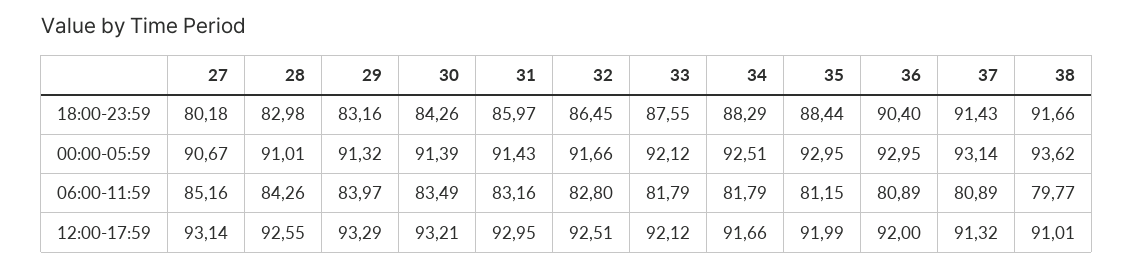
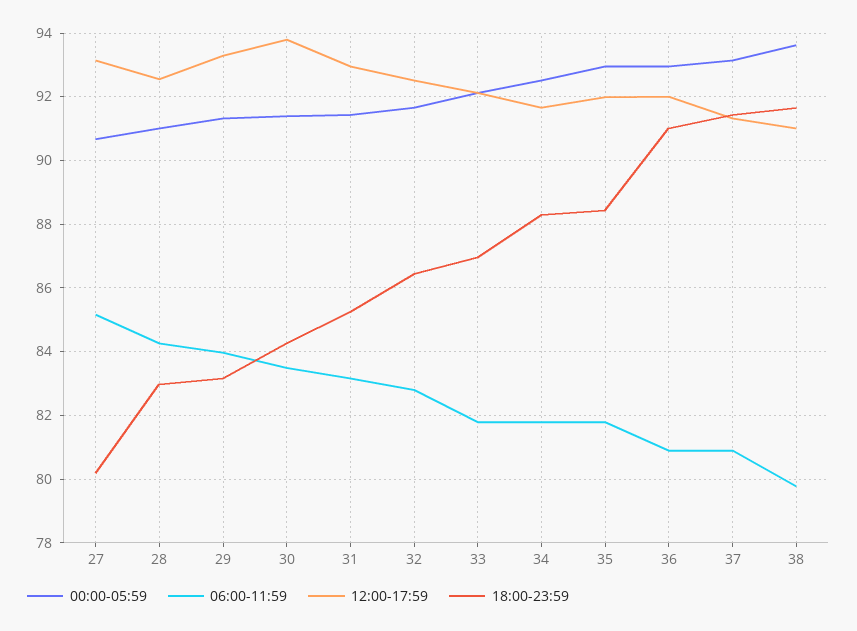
  {
    "18:00-23:59": {
      "27": 80.18,
      "28": 82.98,
      "29": 83.16,
      "30": 84.26,
-     "31": 85.97,
+     "31": 85.2,
      "32": 86.45,
-     "33": 87.55,
+     "33": 87,
      "34": 88.29,
      "35": 88.44,
-     "36": 90.4,
+     "36": 91,
      "37": 91.43,
      "38": 91.66
    },
    "00:00-05:59": {
      "27": 90.67,
      "28": 91.01,
      "29": 91.32,
      "30": 91.39,
      "31": 91.43,
      "32": 91.66,
      "33": 92.12,
      "34": 92.51,
      "35": 92.95,
      "36": 92.95,
      "37": 93.14,
      "38": 93.62
    },
    "06:00-11:59": {
      "27": 85.16,
      "28": 84.26,
      "29": 83.97,
      "30": 83.49,
      "31": 83.16,
      "32": 82.8,
      "33": 81.79,
      "34": 81.79,
-     "35": 81.15,
+     "35": 81.8,
      "36": 80.89,
      "37": 80.89,
      "38": 79.77
    },
    "12:00-17:59": {
      "27": 93.14,
      "28": 92.55,
      "29": 93.29,
-     "30": 93.21,
+     "30": 93.8,
      "31": 92.95,
      "32": 92.51,
      "33": 92.12,
      "34": 91.66,
      "35": 91.99,
      "36": 92,
      "37": 91.32,
      "38": 91.01
    }
  }

